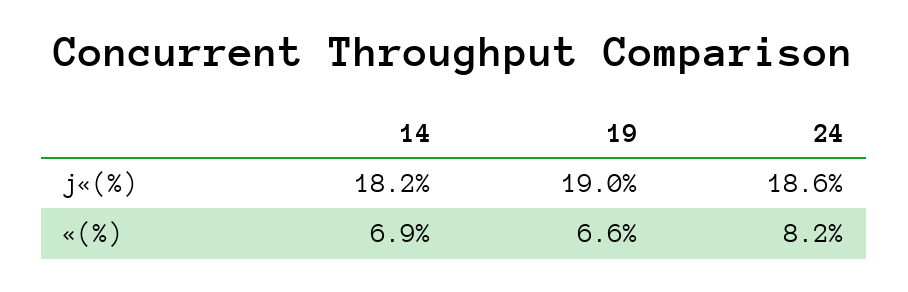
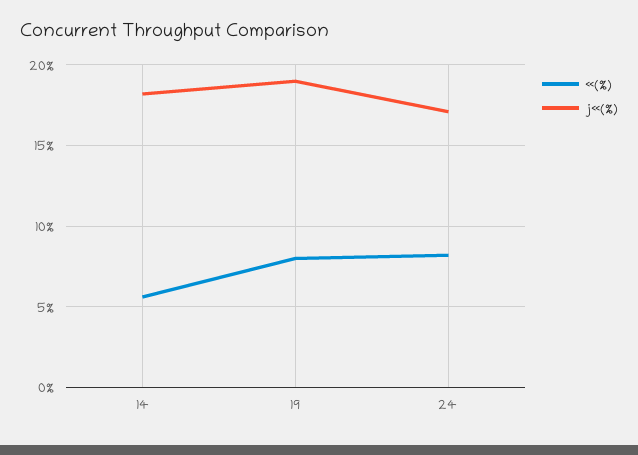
  {
    "j«(%)": {
      "14": 18.2,
      "19": 19,
-     "24": 18.6
+     "24": 17
    },
    "«(%)": {
-     "14": 6.9,
+     "14": 5.5,
-     "19": 6.6,
+     "19": 8,
      "24": 8.2
    }
  }

